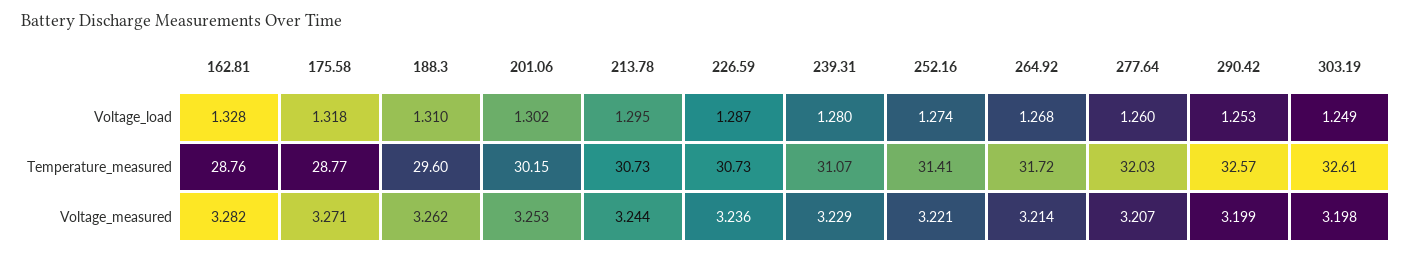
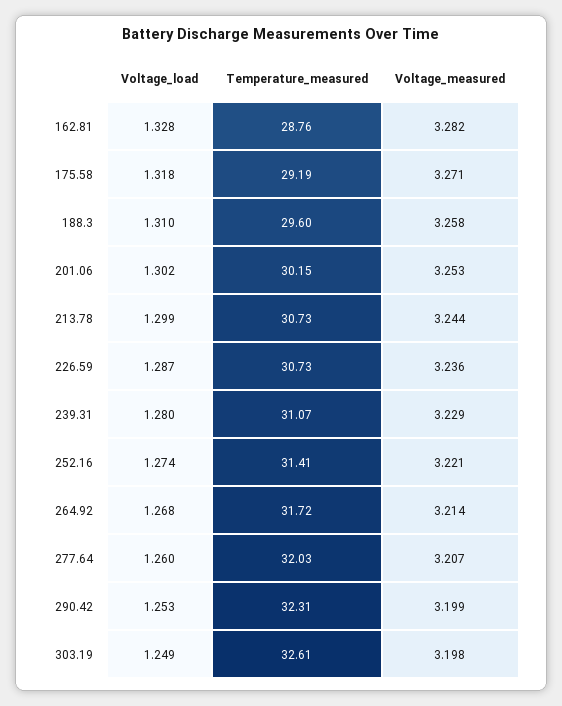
  {
    "162.81": {
      "Voltage_load": 1.328,
      "Temperature_measured": 28.76,
      "Voltage_measured": 3.282
    },
    "175.58": {
      "Voltage_load": 1.318,
-     "Temperature_measured": 28.77,
+     "Temperature_measured": 29.19,
      "Voltage_measured": 3.271
    },
    "188.3": {
      "Voltage_load": 1.31,
      "Temperature_measured": 29.6,
-     "Voltage_measured": 3.262
+     "Voltage_measured": 3.258
    },
    "201.06": {
      "Voltage_load": 1.302,
      "Temperature_measured": 30.15,
      "Voltage_measured": 3.253
    },
    "213.78": {
-     "Voltage_load": 1.295,
+     "Voltage_load": 1.299,
      "Temperature_measured": 30.73,
      "Voltage_measured": 3.244
    },
    "226.59": {
      "Voltage_load": 1.287,
      "Temperature_measured": 30.73,
      "Voltage_measured": 3.236
    },
    "239.31": {
      "Voltage_load": 1.28,
      "Temperature_measured": 31.07,
      "Voltage_measured": 3.229
    },
    "252.16": {
      "Voltage_load": 1.274,
      "Temperature_measured": 31.41,
      "Voltage_measured": 3.221
    },
    "264.92": {
      "Voltage_load": 1.268,
      "Temperature_measured": 31.72,
      "Voltage_measured": 3.214
    },
    "277.64": {
      "Voltage_load": 1.26,
      "Temperature_measured": 32.03,
      "Voltage_measured": 3.207
    },
    "290.42": {
      "Voltage_load": 1.253,
-     "Temperature_measured": 32.57,
+     "Temperature_measured": 32.31,
      "Voltage_measured": 3.199
    },
    "303.19": {
      "Voltage_load": 1.249,
      "Temperature_measured": 32.61,
      "Voltage_measured": 3.198
    }
  }

